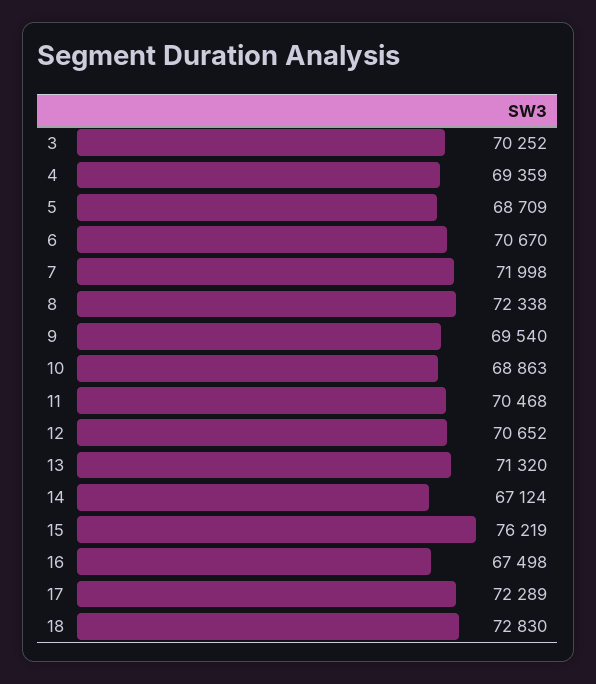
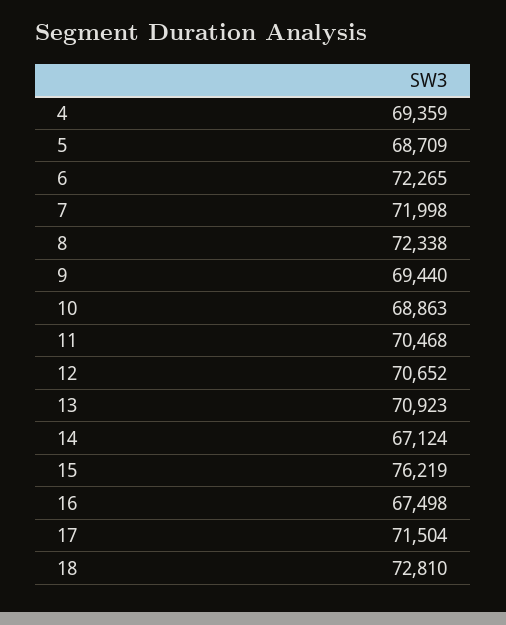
  {
-   "3": 70252,
    "4": 69359,
    "5": 68709,
-   "6": 70670,
+   "6": 72265,
    "7": 71998,
    "8": 72338,
-   "9": 69540,
+   "9": 69440,
    "10": 68863,
    "11": 70468,
    "12": 70652,
-   "13": 71320,
+   "13": 70923,
    "14": 67124,
    "15": 76219,
    "16": 67498,
-   "17": 72289,
+   "17": 71504,
-   "18": 72830
+   "18": 72810
  }

